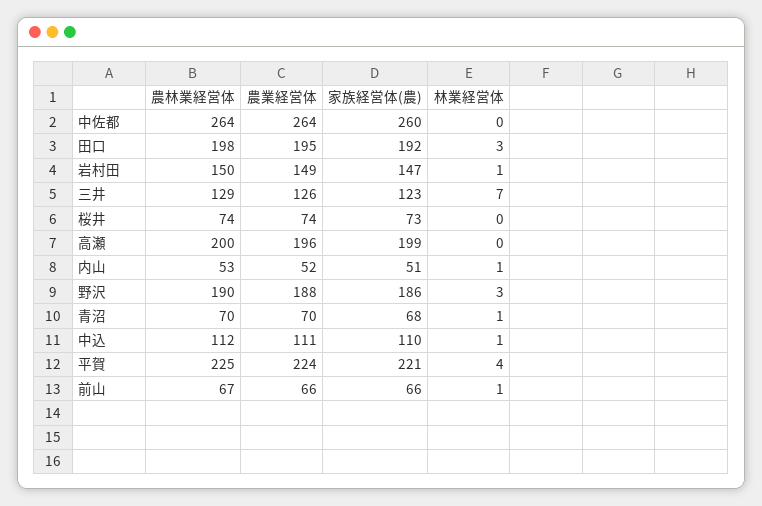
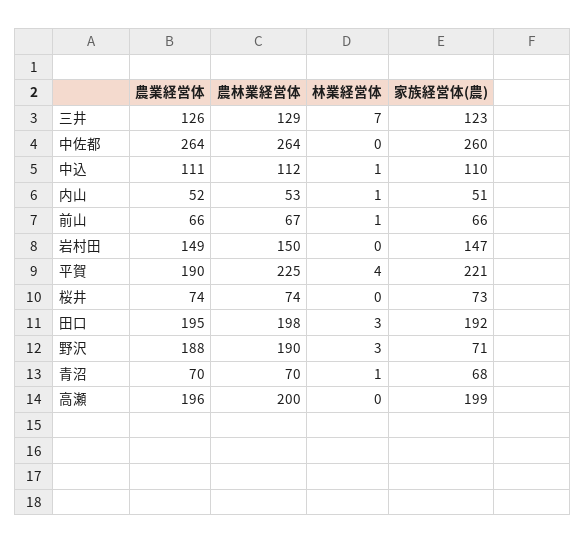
  {
    "農林業経営体": {
      "中佐都": 264,
      "田口": 198,
      "岩村田": 150,
      "三井": 129,
      "桜井": 74,
      "高瀬": 200,
      "内山": 53,
      "野沢": 190,
      "青沼": 70,
      "中込": 112,
      "平賀": 225,
      "前山": 67
    },
    "農業経営体": {
      "中佐都": 264,
      "田口": 195,
      "岩村田": 149,
      "三井": 126,
      "桜井": 74,
      "高瀬": 196,
      "内山": 52,
      "野沢": 188,
      "青沼": 70,
      "中込": 111,
-     "平賀": 224,
+     "平賀": 190,
      "前山": 66
    },
    "家族経営体(農)": {
      "中佐都": 260,
      "田口": 192,
      "岩村田": 147,
      "三井": 123,
      "桜井": 73,
      "高瀬": 199,
      "内山": 51,
-     "野沢": 186,
+     "野沢": 71,
      "青沼": 68,
      "中込": 110,
      "平賀": 221,
      "前山": 66
    },
    "林業経営体": {
      "中佐都": 0,
      "田口": 3,
-     "岩村田": 1,
+     "岩村田": 0,
      "三井": 7,
      "桜井": 0,
      "高瀬": 0,
      "内山": 1,
      "野沢": 3,
      "青沼": 1,
      "中込": 1,
      "平賀": 4,
      "前山": 1
    }
  }

